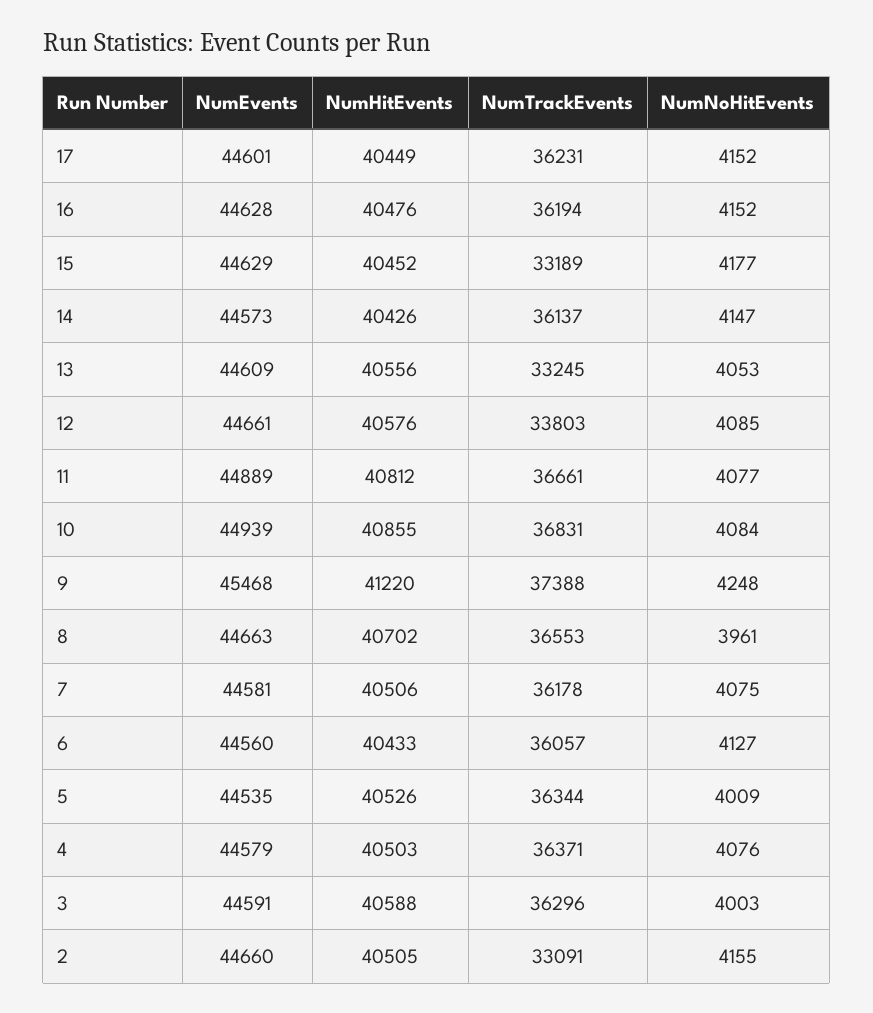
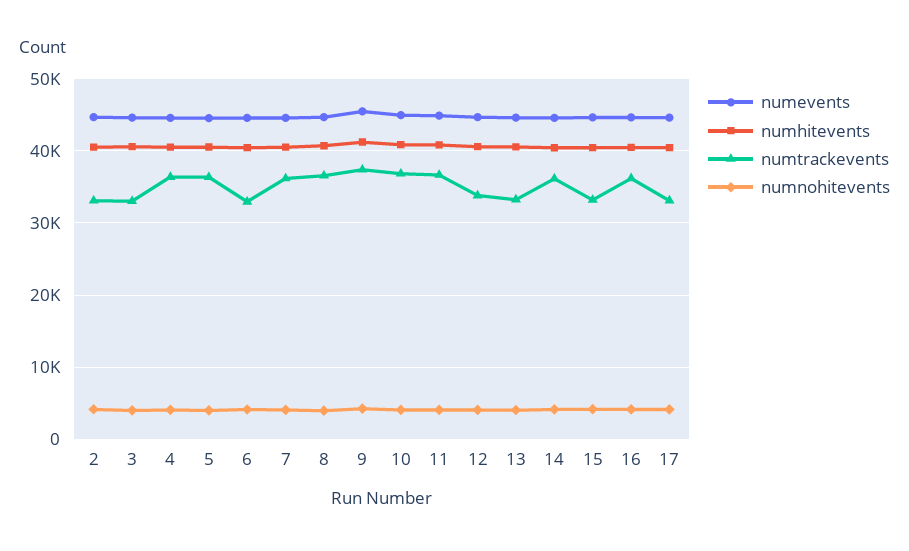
  {
    "NumEvents": {
      "17": 44601,
      "16": 44628,
      "15": 44629,
      "14": 44573,
      "13": 44609,
      "12": 44661,
      "11": 44889,
      "10": 44939,
      "9": 45468,
      "8": 44663,
      "7": 44581,
      "6": 44560,
      "5": 44535,
      "4": 44579,
      "3": 44591,
      "2": 44660
    },
    "NumHitEvents": {
      "17": 40449,
      "16": 40476,
      "15": 40452,
      "14": 40426,
      "13": 40556,
      "12": 40576,
      "11": 40812,
      "10": 40855,
      "9": 41220,
      "8": 40702,
      "7": 40506,
      "6": 40433,
      "5": 40526,
      "4": 40503,
      "3": 40588,
      "2": 40505
    },
    "NumTrackEvents": {
-     "17": 36231,
+     "17": 33000,
      "16": 36194,
      "15": 33189,
      "14": 36137,
      "13": 33245,
      "12": 33803,
      "11": 36661,
      "10": 36831,
      "9": 37388,
      "8": 36553,
      "7": 36178,
-     "6": 36057,
+     "6": 33000,
      "5": 36344,
      "4": 36371,
-     "3": 36296,
+     "3": 33000,
      "2": 33091
    },
    "NumNoHitEvents": {
      "17": 4152,
      "16": 4152,
      "15": 4177,
      "14": 4147,
      "13": 4053,
      "12": 4085,
      "11": 4077,
      "10": 4084,
      "9": 4248,
      "8": 3961,
      "7": 4075,
      "6": 4127,
      "5": 4009,
      "4": 4076,
      "3": 4003,
      "2": 4155
    }
  }

